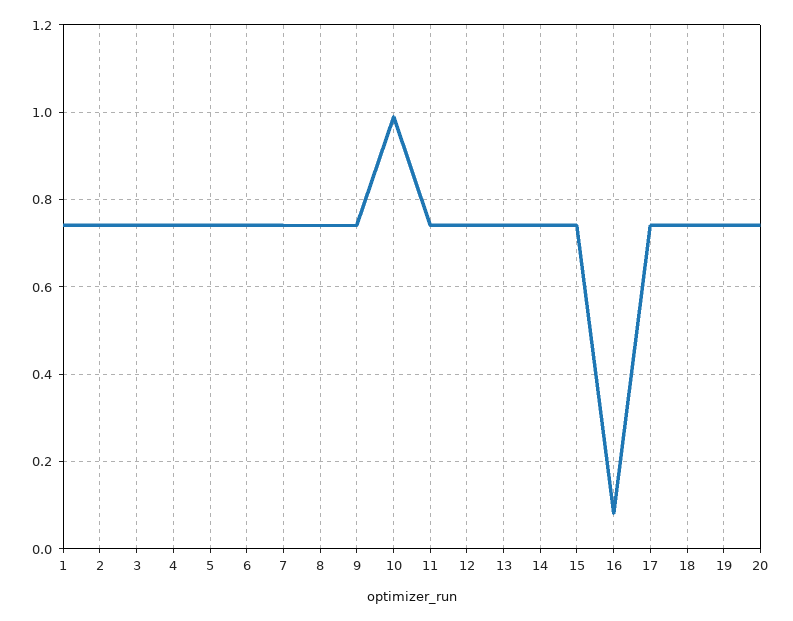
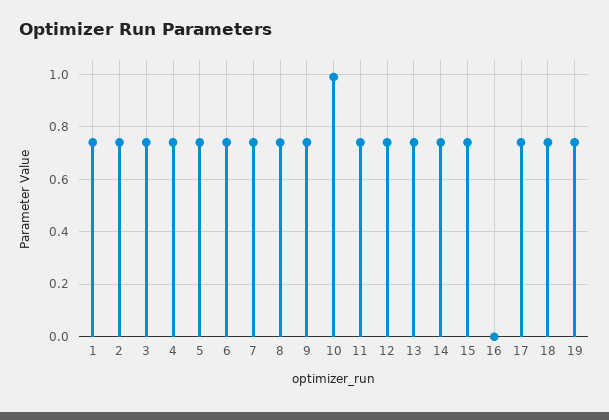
  {
    "1": 0.74,
    "2": 0.74,
    "3": 0.74,
    "4": 0.74,
    "5": 0.74,
    "6": 0.74,
    "7": 0.74,
    "8": 0.74,
    "9": 0.74,
    "10": 1,
    "11": 0.74,
    "12": 0.74,
    "13": 0.74,
    "14": 0.74,
    "15": 0.74,
-   "16": 0.08,
+   "16": 0,
    "17": 0.74,
    "18": 0.74,
-   "19": 0.74,
+   "19": 0.74
-   "20": 0.74
  }

